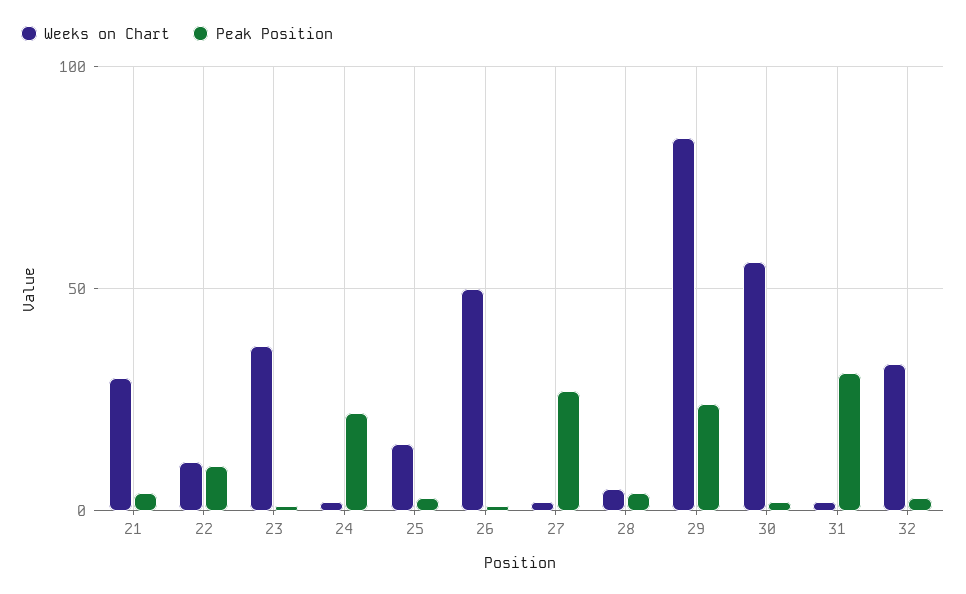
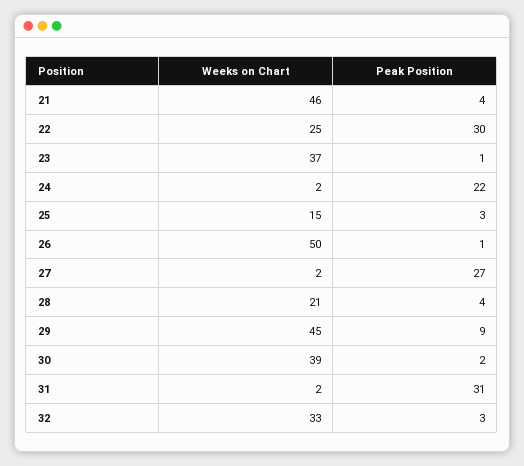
  {
    "Weeks on Chart": {
-     "21": 30,
+     "21": 46,
-     "22": 10,
+     "22": 25,
      "23": 37,
      "24": 2,
      "25": 15,
      "26": 50,
      "27": 2,
-     "28": 5,
+     "28": 21,
-     "29": 85,
+     "29": 45,
-     "30": 55,
+     "30": 39,
      "31": 2,
      "32": 33
    },
    "Peak Position": {
      "21": 4,
-     "22": 10,
+     "22": 30,
      "23": 1,
      "24": 22,
      "25": 3,
      "26": 1,
      "27": 27,
      "28": 4,
-     "29": 25,
+     "29": 9,
      "30": 2,
      "31": 31,
      "32": 3
    }
  }

